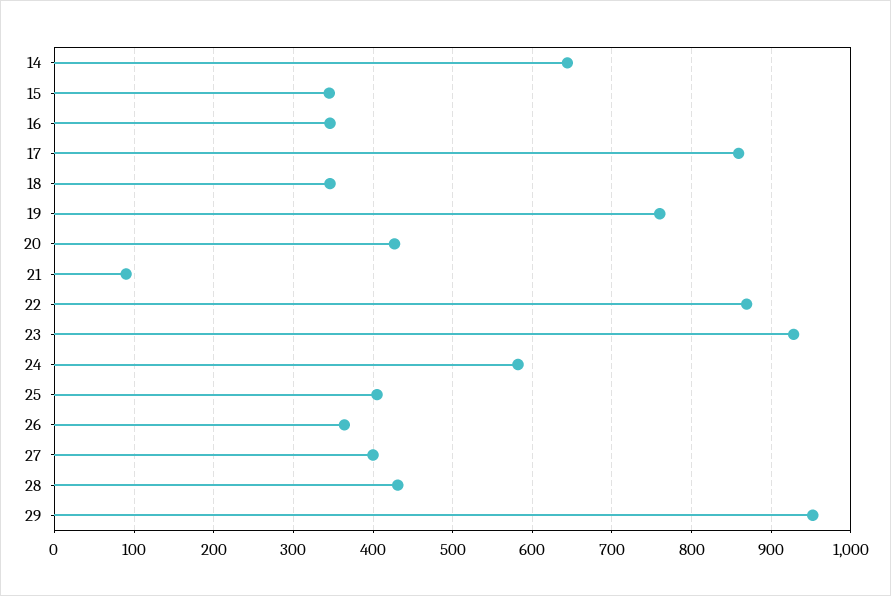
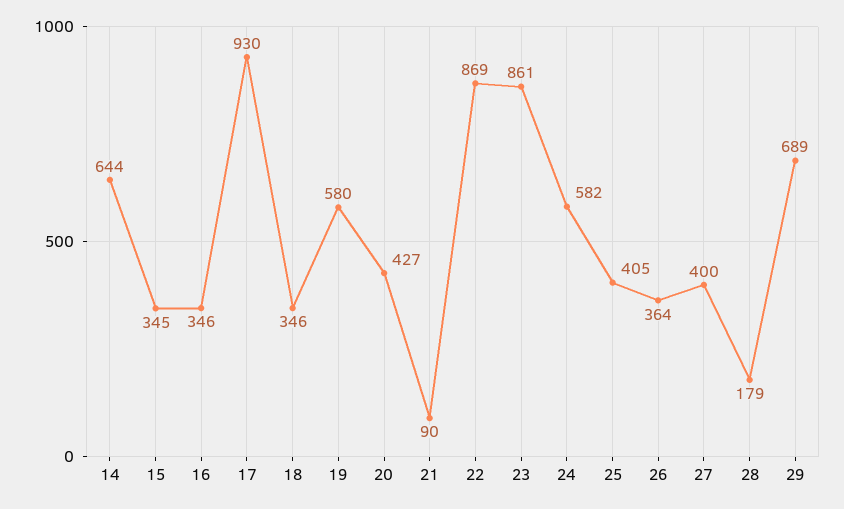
  {
    "14": 644,
    "15": 345,
    "16": 346,
-   "17": 860,
+   "17": 930,
    "18": 346,
-   "19": 760,
+   "19": 580,
    "20": 427,
    "21": 90,
    "22": 869,
-   "23": 930,
+   "23": 861,
    "24": 582,
    "25": 405,
    "26": 364,
    "27": 400,
-   "28": 430,
+   "28": 179,
-   "29": 950
+   "29": 689
  }

